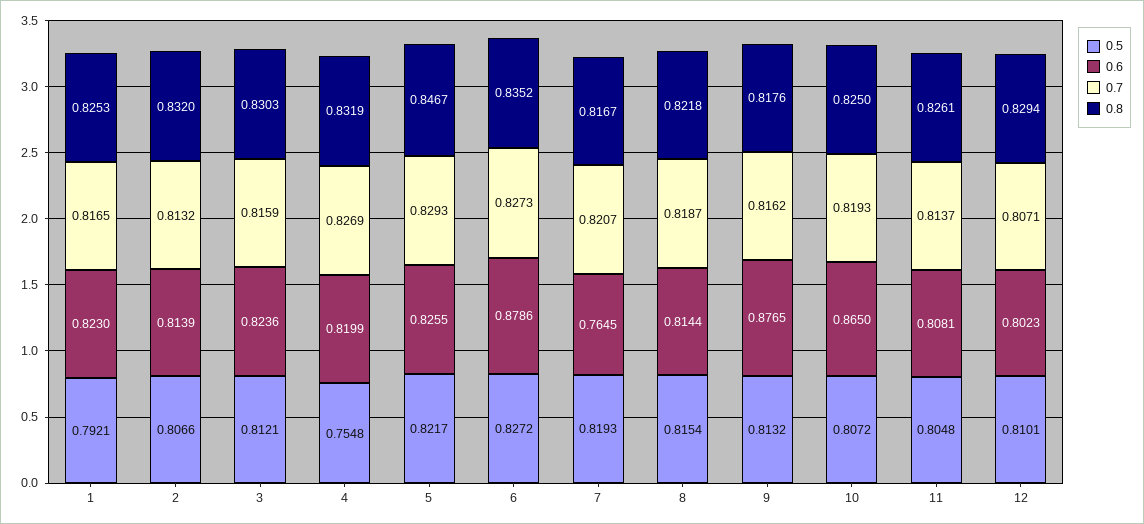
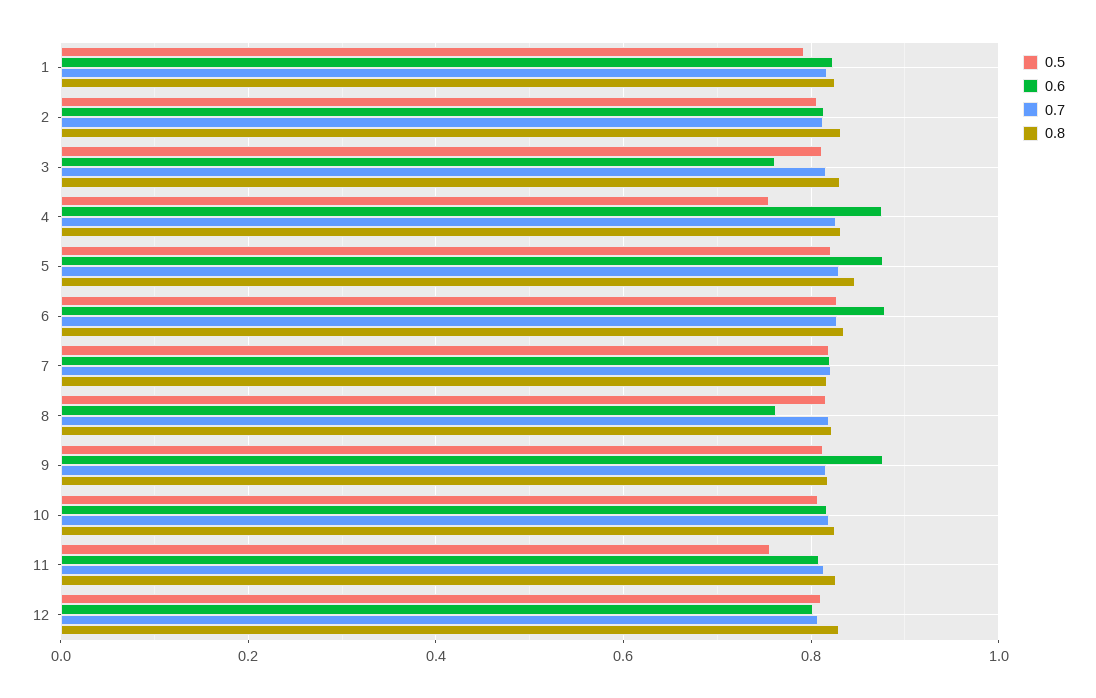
  {
    "0.5": {
      "1": 0.7921,
      "2": 0.8066,
      "3": 0.8121,
      "4": 0.7548,
      "5": 0.8217,
      "6": 0.8272,
      "7": 0.8193,
      "8": 0.8154,
      "9": 0.8132,
      "10": 0.8072,
-     "11": 0.8048,
+     "11": 0.76,
      "12": 0.8101
    },
    "0.6": {
      "1": 0.823,
      "2": 0.8139,
-     "3": 0.8236,
+     "3": 0.76,
-     "4": 0.8199,
+     "4": 0.88,
-     "5": 0.8255,
+     "5": 0.88,
      "6": 0.8786,
-     "7": 0.7645,
+     "7": 0.82,
-     "8": 0.8144,
+     "8": 0.76,
      "9": 0.8765,
-     "10": 0.865,
+     "10": 0.82,
      "11": 0.8081,
      "12": 0.8023
    },
    "0.7": {
      "1": 0.8165,
      "2": 0.8132,
      "3": 0.8159,
      "4": 0.8269,
      "5": 0.8293,
      "6": 0.8273,
      "7": 0.8207,
      "8": 0.8187,
      "9": 0.8162,
      "10": 0.8193,
      "11": 0.8137,
      "12": 0.8071
    },
    "0.8": {
      "1": 0.8253,
      "2": 0.832,
      "3": 0.8303,
      "4": 0.8319,
      "5": 0.8467,
      "6": 0.8352,
      "7": 0.8167,
      "8": 0.8218,
      "9": 0.8176,
      "10": 0.825,
      "11": 0.8261,
      "12": 0.8294
    }
  }

